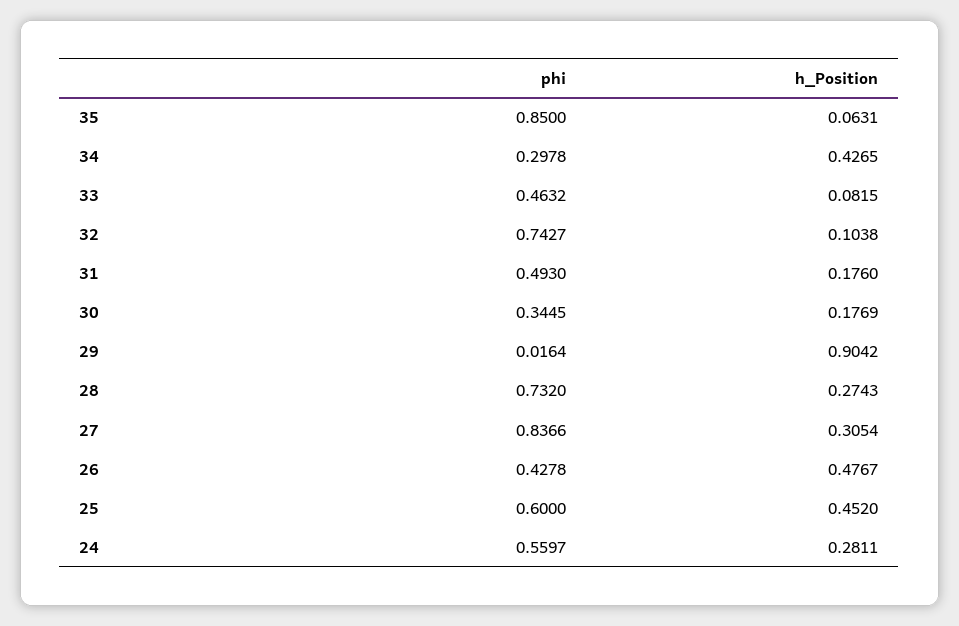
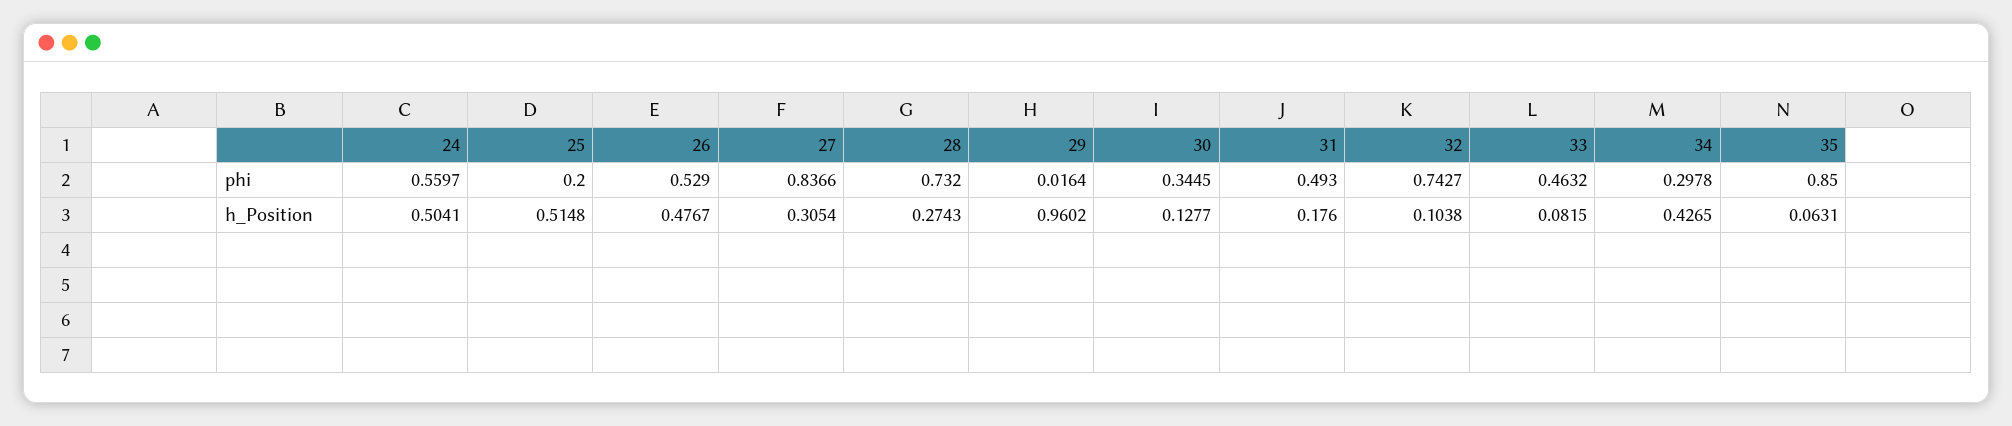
  {
    "phi": {
      "35": 0.85,
      "34": 0.2978,
      "33": 0.4632,
      "32": 0.7427,
      "31": 0.493,
      "30": 0.3445,
      "29": 0.0164,
      "28": 0.732,
      "27": 0.8366,
-     "26": 0.4278,
+     "26": 0.529,
-     "25": 0.6,
+     "25": 0.2,
      "24": 0.5597
    },
    "h_Position": {
      "35": 0.0631,
      "34": 0.4265,
      "33": 0.0815,
      "32": 0.1038,
      "31": 0.176,
-     "30": 0.1769,
+     "30": 0.1277,
-     "29": 0.9042,
+     "29": 0.9602,
      "28": 0.2743,
      "27": 0.3054,
      "26": 0.4767,
-     "25": 0.452,
+     "25": 0.5148,
-     "24": 0.2811
+     "24": 0.5041
    }
  }

